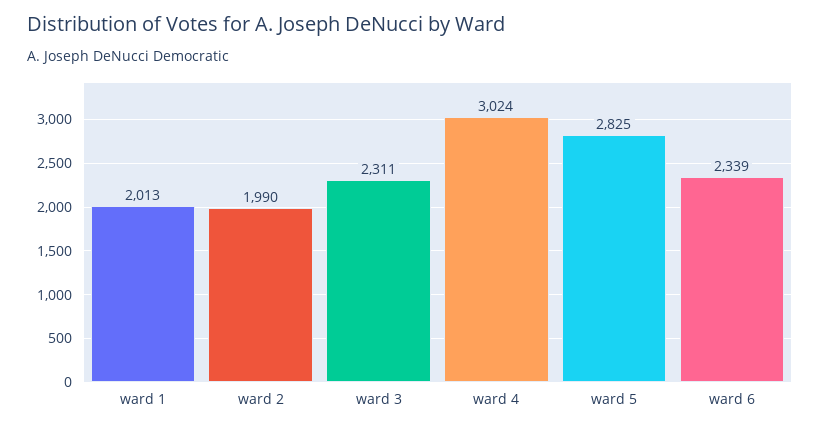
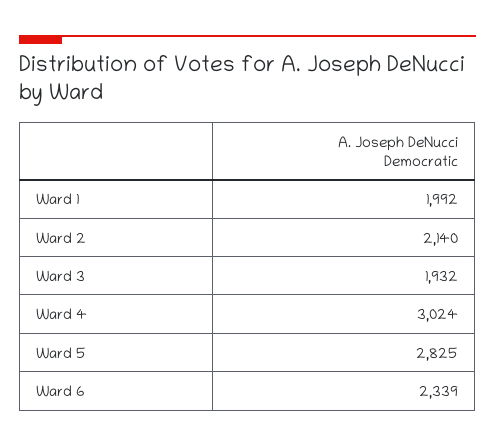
  {
-   "ward 1": 2013,
+   "ward 1": 1992,
-   "ward 2": 1990,
+   "ward 2": 2140,
-   "ward 3": 2311,
+   "ward 3": 1932,
    "ward 4": 3024,
    "ward 5": 2825,
    "ward 6": 2339
  }

